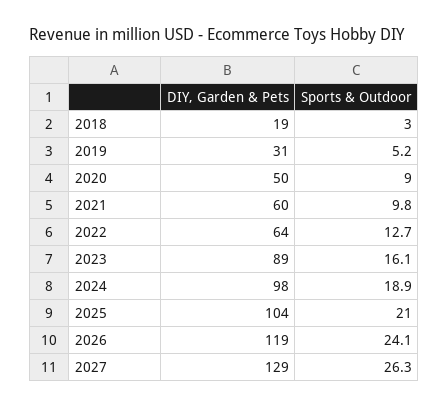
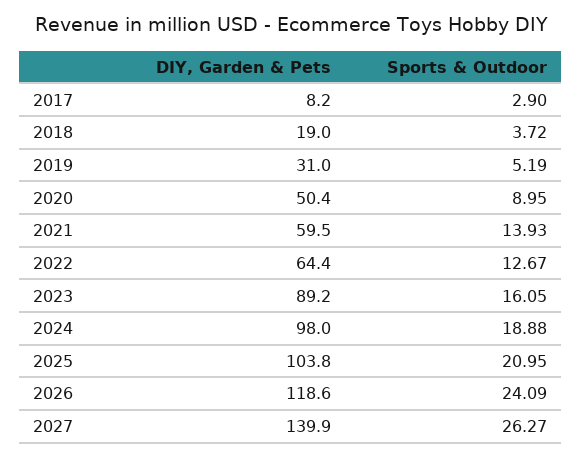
  {
    "DIY, Garden & Pets": {
      "2018": 19,
      "2019": 31,
      "2020": 50.4,
      "2021": 59.5,
      "2022": 64.4,
      "2023": 89.2,
      "2024": 98,
      "2025": 103.8,
      "2026": 118.6,
-     "2027": 129
+     "2027": 139.9,
+     "2017": 8.2
    },
    "Sports & Outdoor": {
-     "2018": 3,
+     "2018": 3.72,
      "2019": 5.19,
      "2020": 8.95,
-     "2021": 9.8,
+     "2021": 13.93,
      "2022": 12.67,
      "2023": 16.05,
      "2024": 18.88,
      "2025": 20.95,
      "2026": 24.09,
-     "2027": 26.27
+     "2027": 26.27,
+     "2017": 2.9
    }
  }

